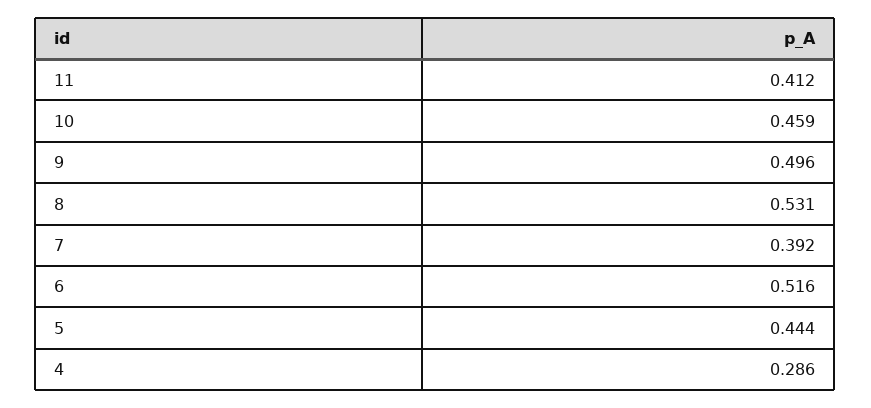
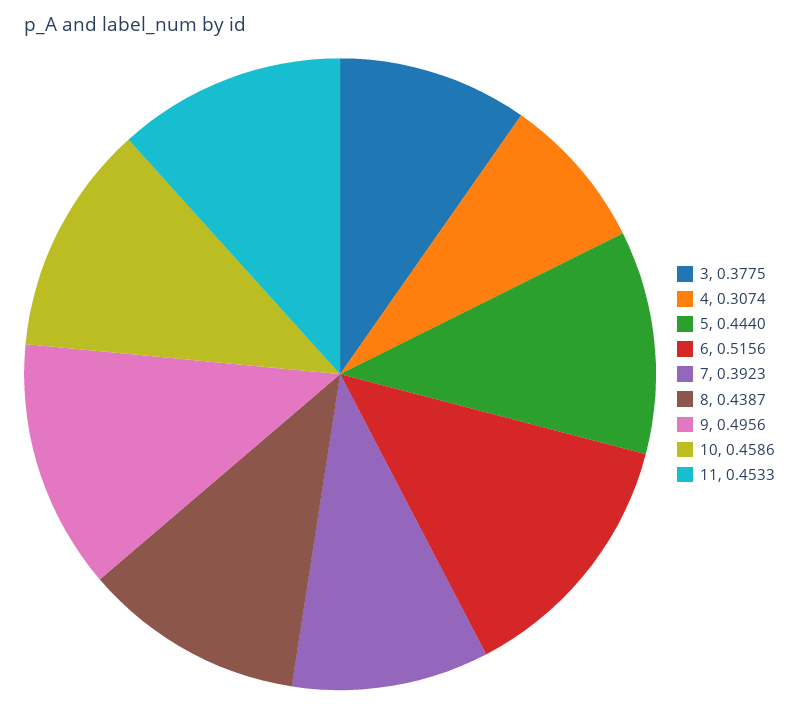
  {
-   "11": 0.412,
+   "11": 0.4533,
    "10": 0.4586,
    "9": 0.4956,
-   "8": 0.531,
+   "8": 0.4387,
    "7": 0.3923,
    "6": 0.5156,
    "5": 0.444,
-   "4": 0.286
+   "4": 0.3074,
+   "3": 0.3775
  }

